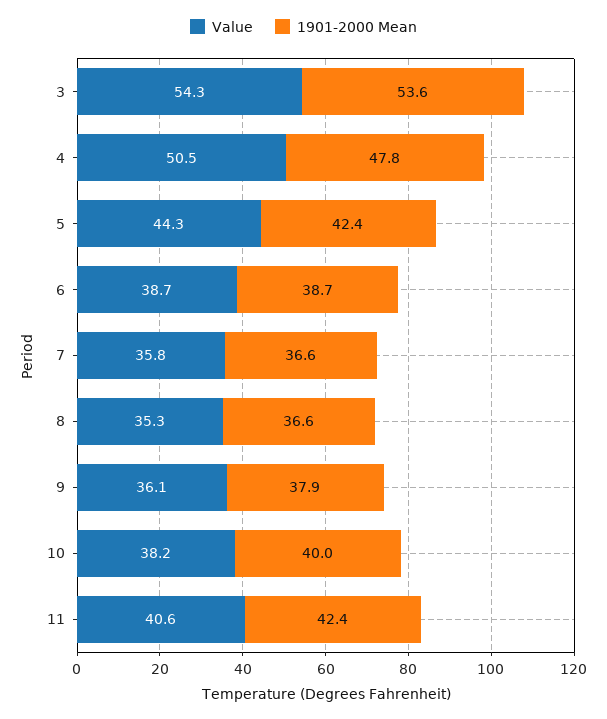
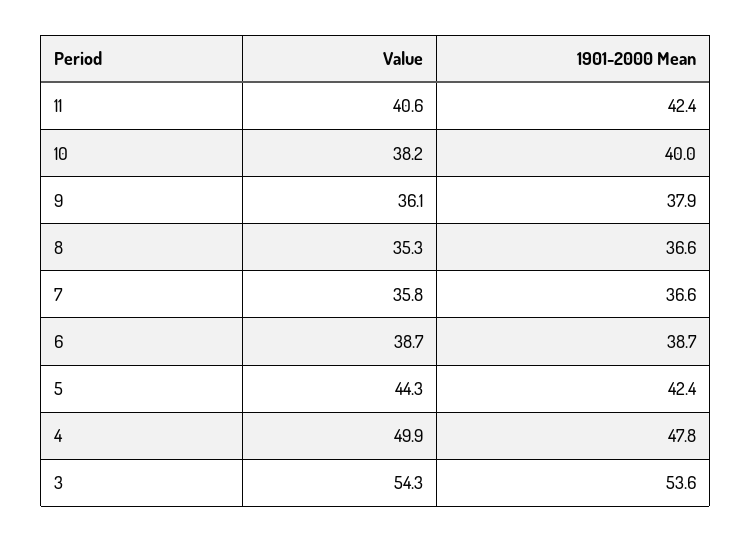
  {
    "Value": {
      "3": 54.3,
-     "4": 50.5,
+     "4": 49.9,
      "5": 44.3,
      "6": 38.7,
      "7": 35.8,
      "8": 35.3,
      "9": 36.1,
      "10": 38.2,
      "11": 40.6
    },
    "1901-2000 Mean": {
      "3": 53.6,
      "4": 47.8,
      "5": 42.4,
      "6": 38.7,
      "7": 36.6,
      "8": 36.6,
      "9": 37.9,
      "10": 40,
      "11": 42.4
    }
  }

